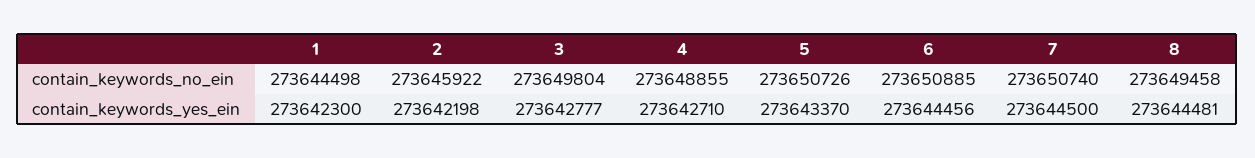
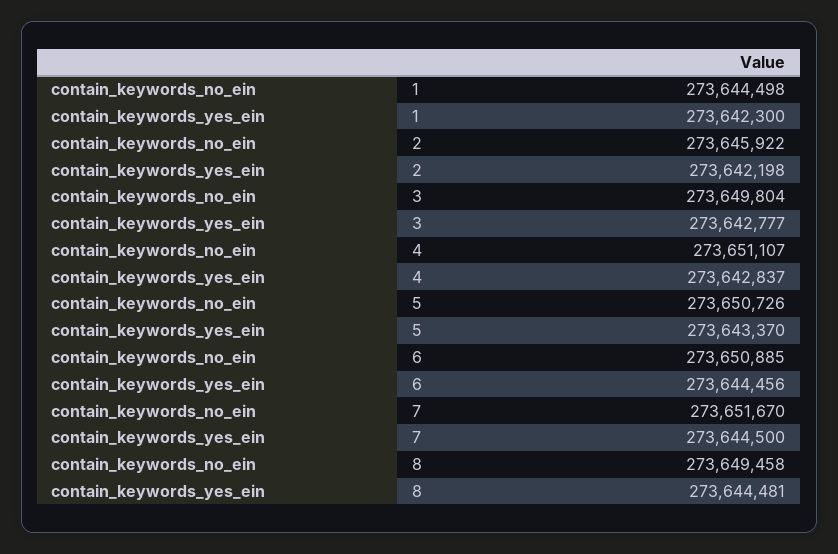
  {
    "1": {
      "contain_keywords_no_ein": 273644498,
      "contain_keywords_yes_ein": 273642300
    },
    "2": {
      "contain_keywords_no_ein": 273645922,
      "contain_keywords_yes_ein": 273642198
    },
    "3": {
      "contain_keywords_no_ein": 273649804,
      "contain_keywords_yes_ein": 273642777
    },
    "4": {
-     "contain_keywords_no_ein": 273648855,
+     "contain_keywords_no_ein": 273651107,
-     "contain_keywords_yes_ein": 273642710
+     "contain_keywords_yes_ein": 273642837
    },
    "5": {
      "contain_keywords_no_ein": 273650726,
      "contain_keywords_yes_ein": 273643370
    },
    "6": {
      "contain_keywords_no_ein": 273650885,
      "contain_keywords_yes_ein": 273644456
    },
    "7": {
-     "contain_keywords_no_ein": 273650740,
+     "contain_keywords_no_ein": 273651670,
      "contain_keywords_yes_ein": 273644500
    },
    "8": {
      "contain_keywords_no_ein": 273649458,
      "contain_keywords_yes_ein": 273644481
    }
  }

